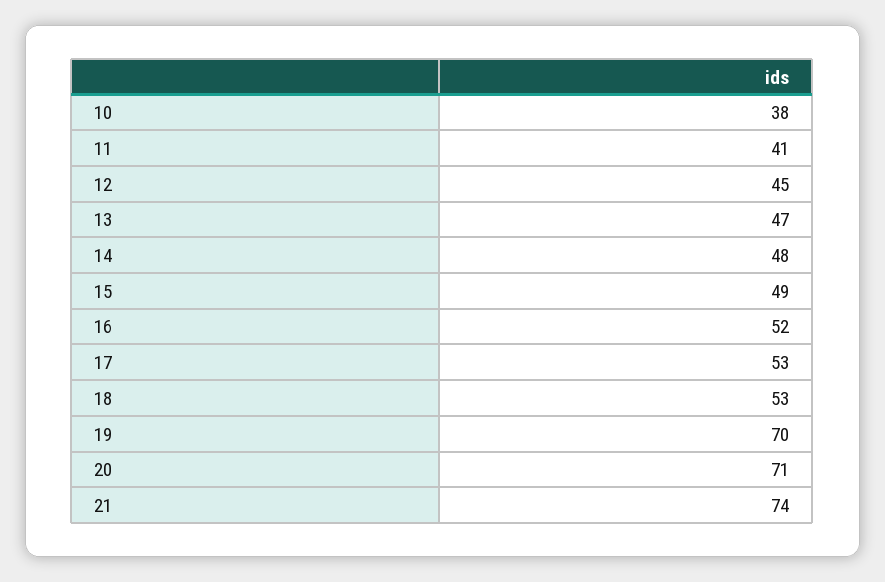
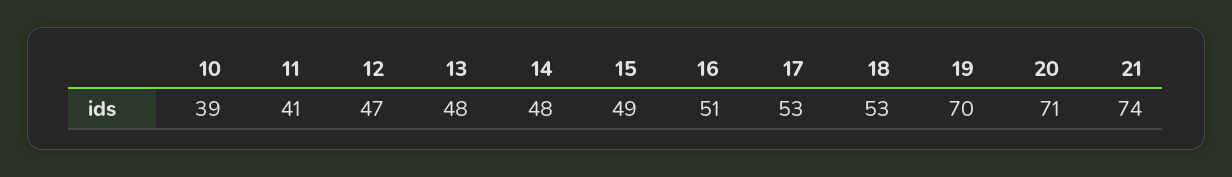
  {
-   "10": 38,
+   "10": 39,
    "11": 41,
-   "12": 45,
+   "12": 47,
-   "13": 47,
+   "13": 48,
    "14": 48,
    "15": 49,
-   "16": 52,
+   "16": 51,
    "17": 53,
    "18": 53,
    "19": 70,
    "20": 71,
    "21": 74
  }

